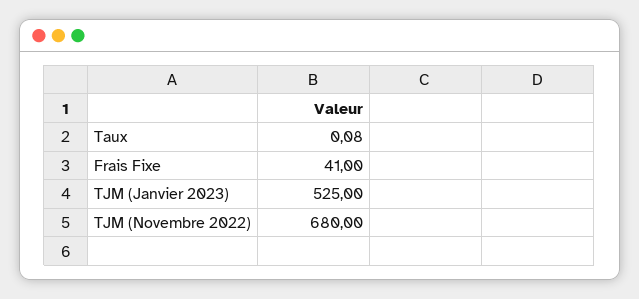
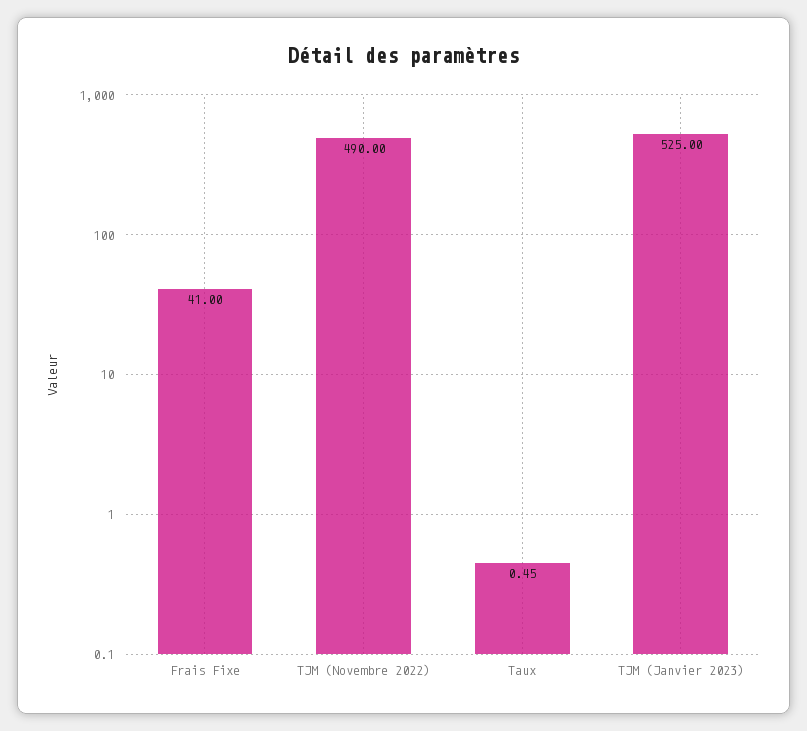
  {
-   "Taux": 0.08,
+   "Taux": 0.45,
    "Frais Fixe": 41,
    "TJM (Janvier 2023)": 525,
-   "TJM (Novembre 2022)": 680
+   "TJM (Novembre 2022)": 490
  }

